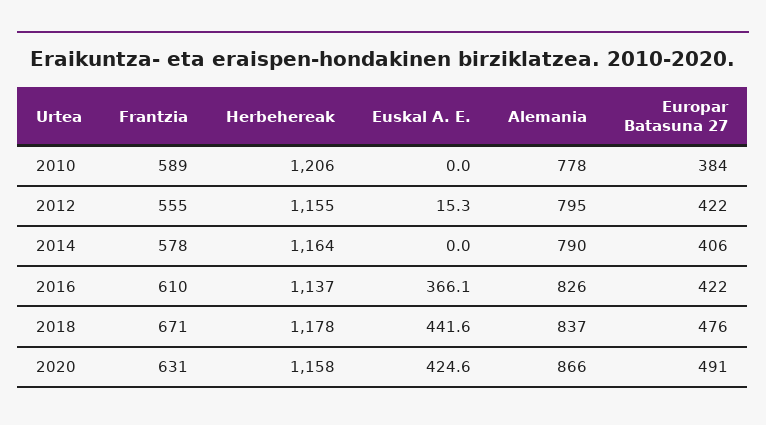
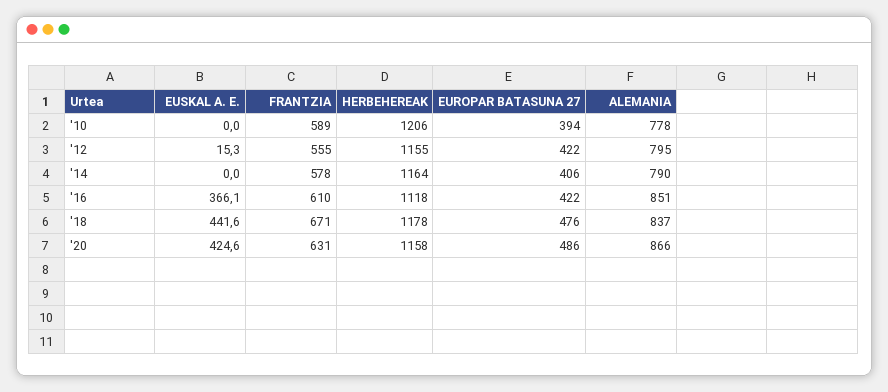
  {
    "Frantzia": {
      "2010": 589,
      "2012": 555,
      "2014": 578,
      "2016": 610,
      "2018": 671,
      "2020": 631
    },
    "Herbehereak": {
      "2010": 1206,
      "2012": 1155,
      "2014": 1164,
-     "2016": 1137,
+     "2016": 1118,
      "2018": 1178,
      "2020": 1158
    },
    "Euskal A. E.": {
      "2010": 0,
      "2012": 15.3,
      "2014": 0,
      "2016": 366.1,
      "2018": 441.6,
      "2020": 424.6
    },
    "Alemania": {
      "2010": 778,
      "2012": 795,
      "2014": 790,
-     "2016": 826,
+     "2016": 851,
      "2018": 837,
      "2020": 866
    },
    "Europar Batasuna 27": {
-     "2010": 384,
+     "2010": 394,
      "2012": 422,
      "2014": 406,
      "2016": 422,
      "2018": 476,
-     "2020": 491
+     "2020": 486
    }
  }

